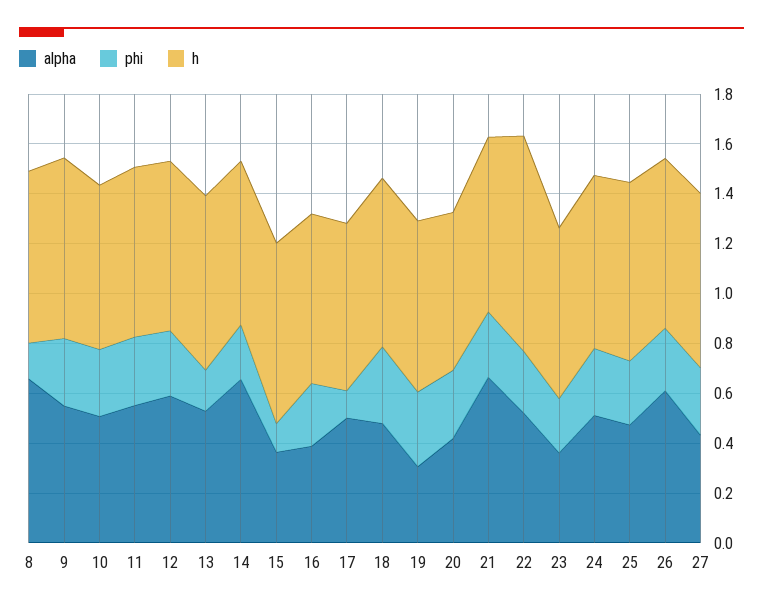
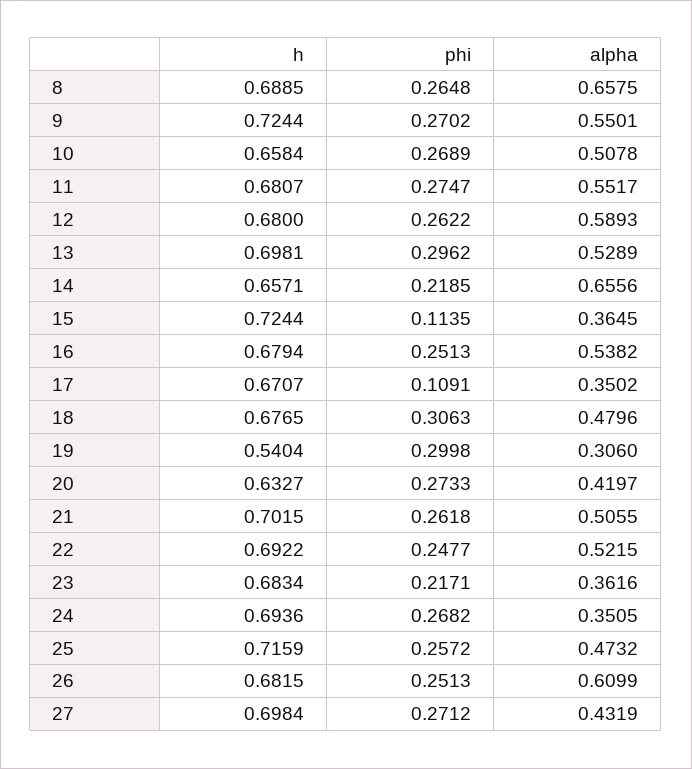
  {
    "alpha": {
      "8": 0.6575,
      "9": 0.5501,
      "10": 0.5078,
      "11": 0.5517,
      "12": 0.5893,
      "13": 0.5289,
      "14": 0.6556,
      "15": 0.3645,
-     "16": 0.4,
+     "16": 0.5382,
-     "17": 0.5,
+     "17": 0.3502,
      "18": 0.4796,
      "19": 0.306,
      "20": 0.4197,
-     "21": 0.65,
+     "21": 0.5055,
      "22": 0.5215,
      "23": 0.3616,
-     "24": 0.5,
+     "24": 0.3505,
      "25": 0.4732,
      "26": 0.6099,
      "27": 0.4319
    },
    "phi": {
-     "8": 0.15,
+     "8": 0.2648,
      "9": 0.2702,
      "10": 0.2689,
      "11": 0.2747,
      "12": 0.2622,
-     "13": 0.15,
+     "13": 0.2962,
      "14": 0.2185,
      "15": 0.1135,
      "16": 0.2513,
      "17": 0.1091,
      "18": 0.3063,
      "19": 0.2998,
      "20": 0.2733,
      "21": 0.2618,
      "22": 0.2477,
      "23": 0.2171,
      "24": 0.2682,
      "25": 0.2572,
      "26": 0.2513,
      "27": 0.2712
    },
    "h": {
      "8": 0.6885,
      "9": 0.7244,
      "10": 0.6584,
      "11": 0.6807,
      "12": 0.68,
      "13": 0.6981,
      "14": 0.6571,
      "15": 0.7244,
      "16": 0.6794,
      "17": 0.6707,
      "18": 0.6765,
-     "19": 0.7,
+     "19": 0.5404,
      "20": 0.6327,
      "21": 0.7015,
-     "22": 0.85,
+     "22": 0.6922,
      "23": 0.6834,
      "24": 0.6936,
      "25": 0.7159,
      "26": 0.6815,
      "27": 0.6984
    }
  }

